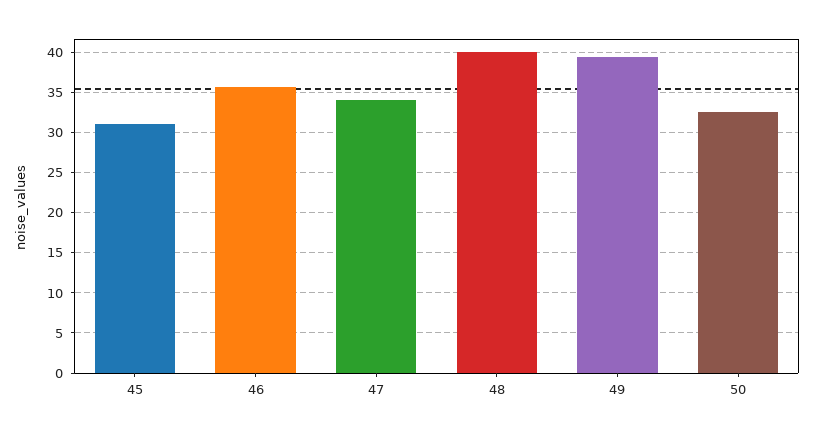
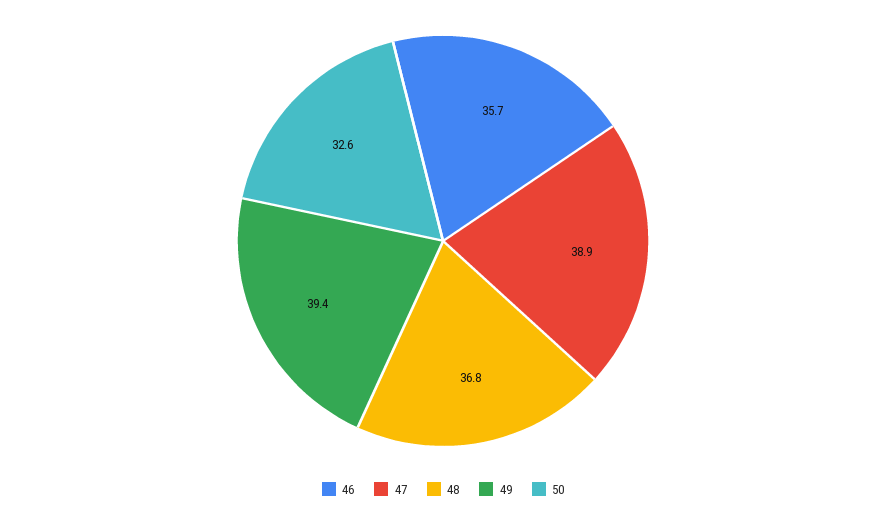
  {
-   "45": 31,
    "46": 35.7,
-   "47": 34,
+   "47": 38.9,
-   "48": 40,
+   "48": 36.8,
    "49": 39.4,
    "50": 32.6
  }

